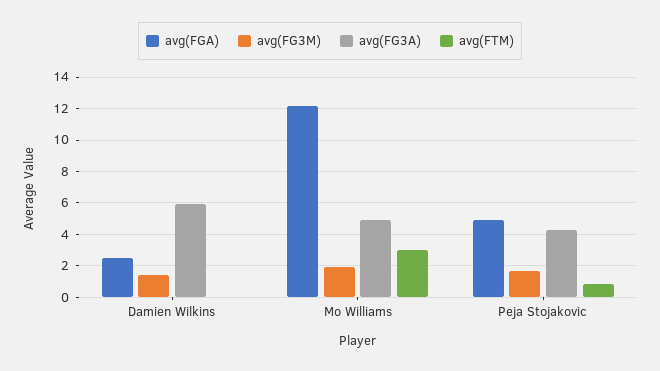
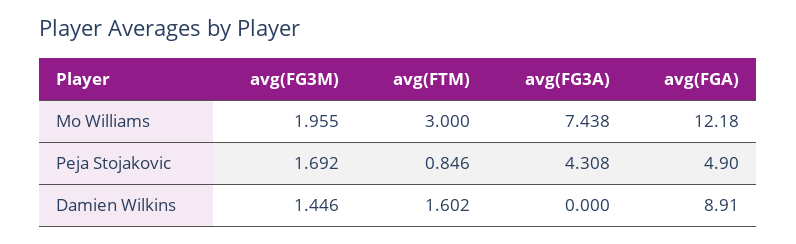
  {
    "avg(FGA)": {
-     "Damien Wilkins": 2.5,
+     "Damien Wilkins": 8.91,
      "Mo Williams": 12.18,
      "Peja Stojakovic": 4.9
    },
    "avg(FG3M)": {
      "Damien Wilkins": 1.446,
      "Mo Williams": 1.955,
      "Peja Stojakovic": 1.692
    },
    "avg(FG3A)": {
-     "Damien Wilkins": 6,
+     "Damien Wilkins": 0,
-     "Mo Williams": 5,
+     "Mo Williams": 7.438,
      "Peja Stojakovic": 4.308
    },
    "avg(FTM)": {
-     "Damien Wilkins": 0,
+     "Damien Wilkins": 1.602,
      "Mo Williams": 3,
      "Peja Stojakovic": 0.846
    }
  }

